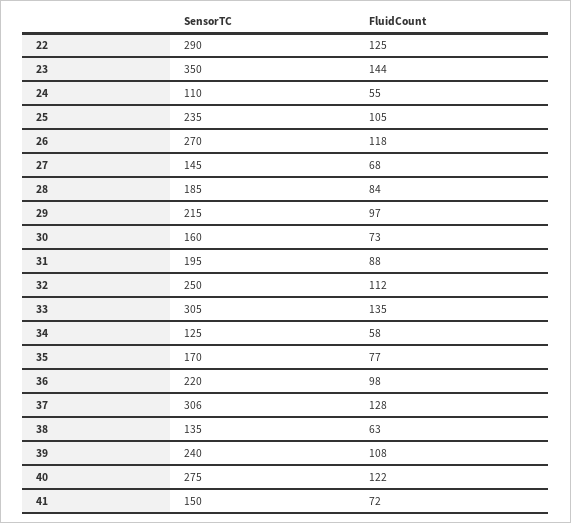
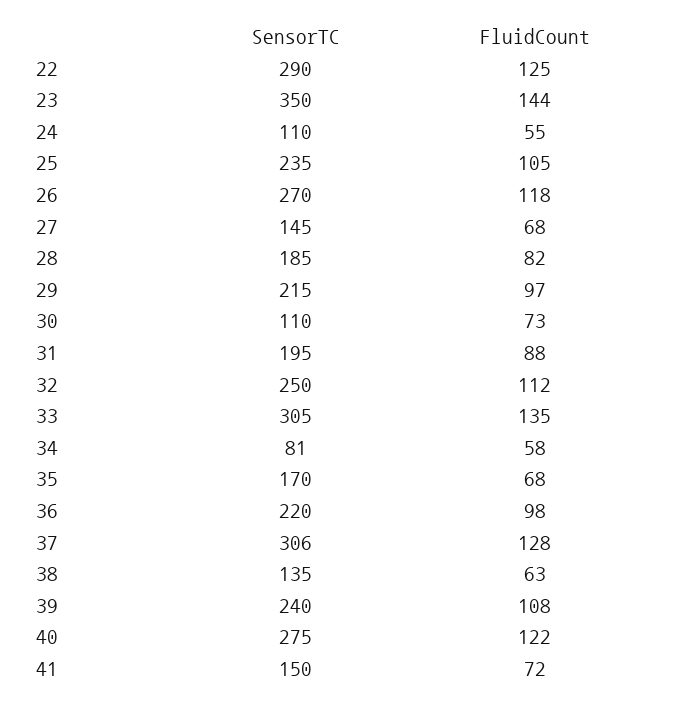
  {
    "SensorTC": {
      "22": 290,
      "23": 350,
      "24": 110,
      "25": 235,
      "26": 270,
      "27": 145,
      "28": 185,
      "29": 215,
-     "30": 160,
+     "30": 110,
      "31": 195,
      "32": 250,
      "33": 305,
-     "34": 125,
+     "34": 81,
      "35": 170,
      "36": 220,
      "37": 306,
      "38": 135,
      "39": 240,
      "40": 275,
      "41": 150
    },
    "FluidCount": {
      "22": 125,
      "23": 144,
      "24": 55,
      "25": 105,
      "26": 118,
      "27": 68,
-     "28": 84,
+     "28": 82,
      "29": 97,
      "30": 73,
      "31": 88,
      "32": 112,
      "33": 135,
      "34": 58,
-     "35": 77,
+     "35": 68,
      "36": 98,
      "37": 128,
      "38": 63,
      "39": 108,
      "40": 122,
      "41": 72
    }
  }

